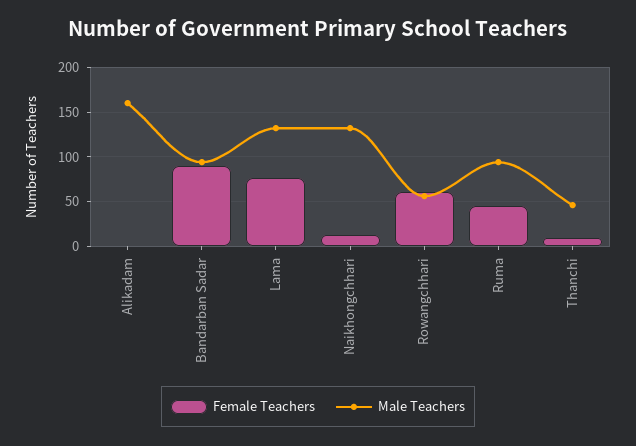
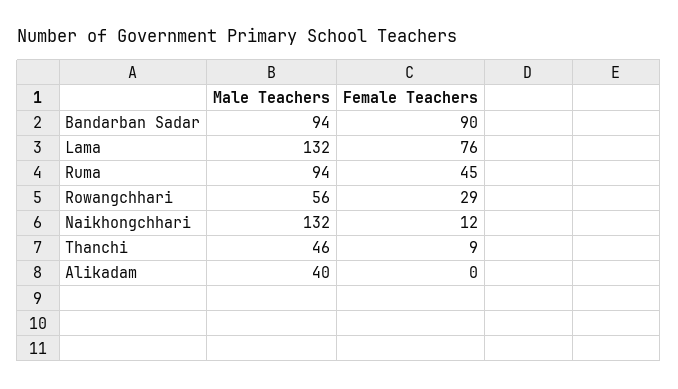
  {
    "Female Teachers": {
      "Alikadam": 0,
      "Bandarban Sadar": 90,
      "Lama": 76,
      "Naikhongchhari": 12,
-     "Rowangchhari": 60,
+     "Rowangchhari": 29,
      "Ruma": 45,
      "Thanchi": 9
    },
    "Male Teachers": {
-     "Alikadam": 160,
+     "Alikadam": 40,
      "Bandarban Sadar": 94,
      "Lama": 132,
      "Naikhongchhari": 132,
      "Rowangchhari": 56,
      "Ruma": 94,
      "Thanchi": 46
    }
  }

